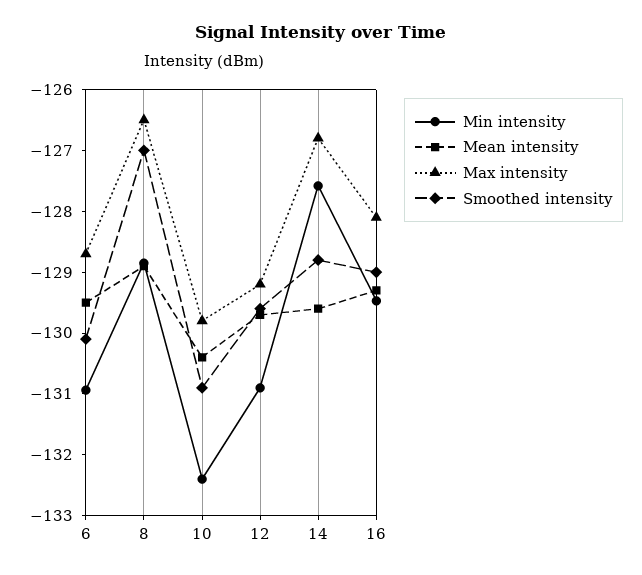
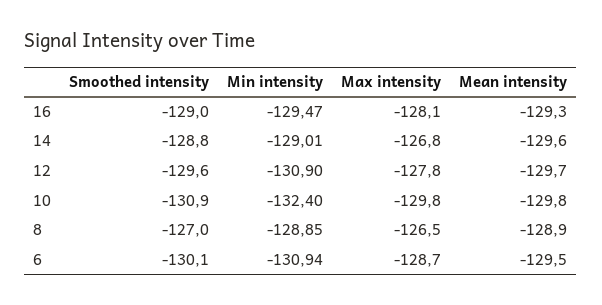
  {
    "Min intensity": {
      "6": -130.94,
      "8": -128.85,
      "10": -132.4,
      "12": -130.9,
-     "14": -127.6,
+     "14": -129.01,
      "16": -129.47
    },
    "Mean intensity": {
      "6": -129.5,
      "8": -128.9,
-     "10": -130.4,
+     "10": -129.8,
      "12": -129.7,
      "14": -129.6,
      "16": -129.3
    },
    "Max intensity": {
      "6": -128.7,
      "8": -126.5,
      "10": -129.8,
-     "12": -129.2,
+     "12": -127.8,
      "14": -126.8,
      "16": -128.1
    },
    "Smoothed intensity": {
      "6": -130.1,
      "8": -127,
      "10": -130.9,
      "12": -129.6,
      "14": -128.8,
      "16": -129
    }
  }

